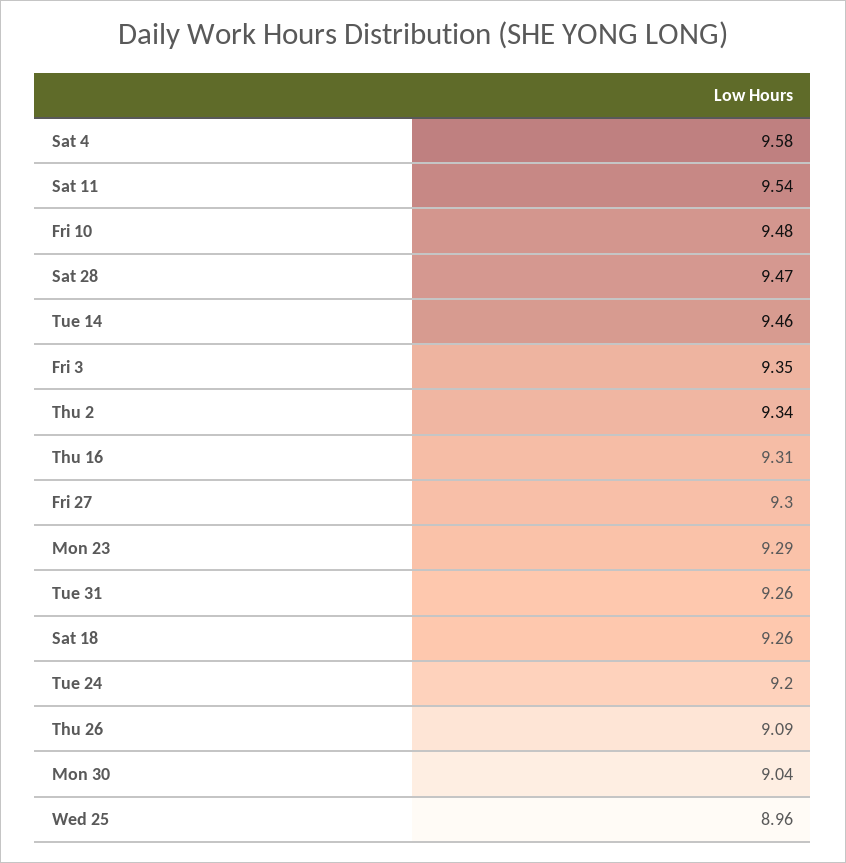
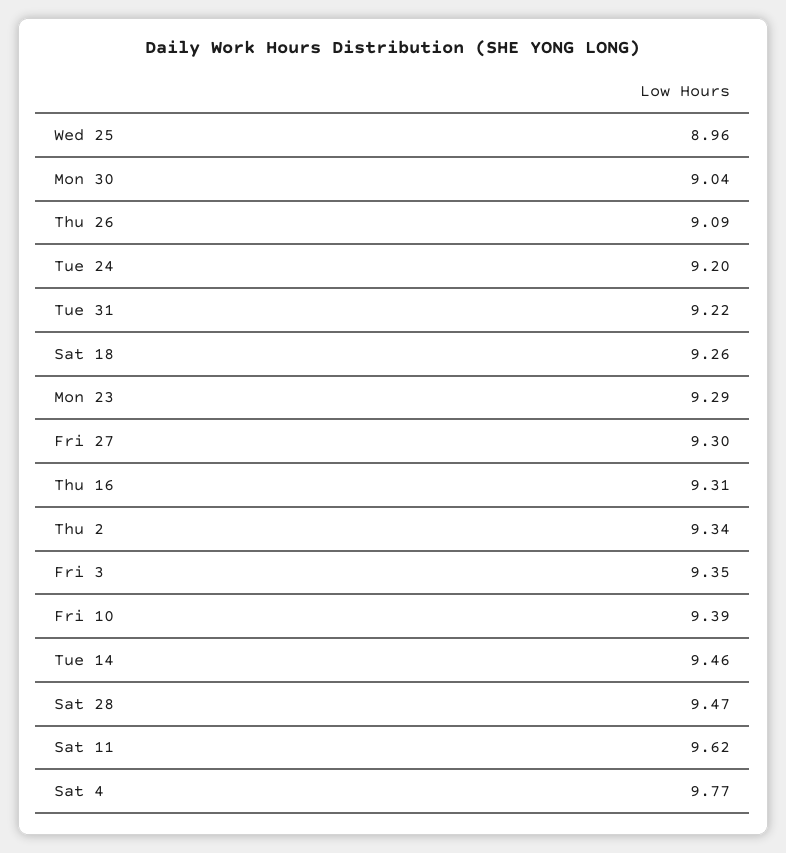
  {
-   "Sat 4": 9.58,
+   "Sat 4": 9.77,
-   "Sat 11": 9.54,
+   "Sat 11": 9.62,
-   "Fri 10": 9.48,
+   "Fri 10": 9.39,
    "Sat 28": 9.47,
    "Tue 14": 9.46,
    "Fri 3": 9.35,
    "Thu 2": 9.34,
    "Thu 16": 9.31,
    "Fri 27": 9.3,
    "Mon 23": 9.29,
-   "Tue 31": 9.26,
+   "Tue 31": 9.22,
    "Sat 18": 9.26,
    "Tue 24": 9.2,
    "Thu 26": 9.09,
    "Mon 30": 9.04,
    "Wed 25": 8.96
  }

